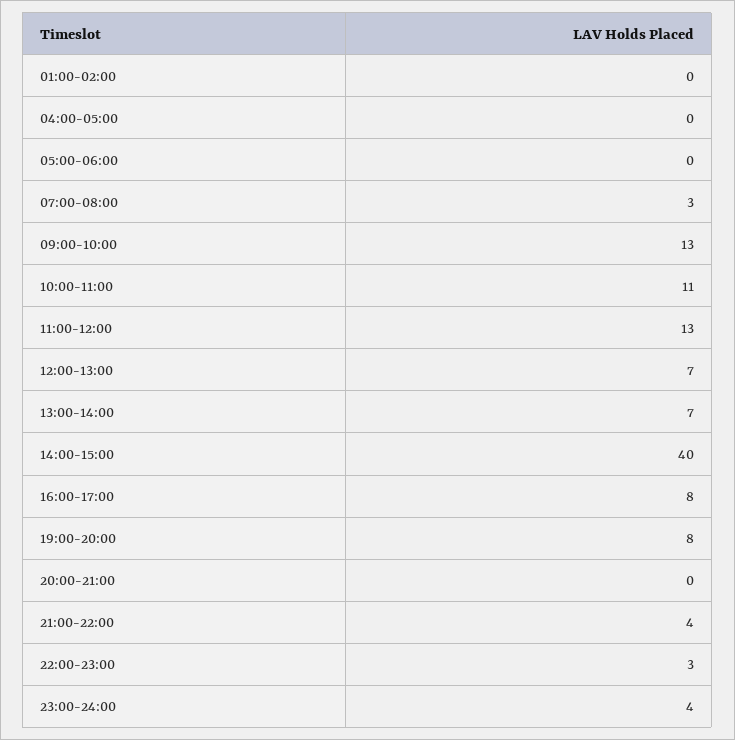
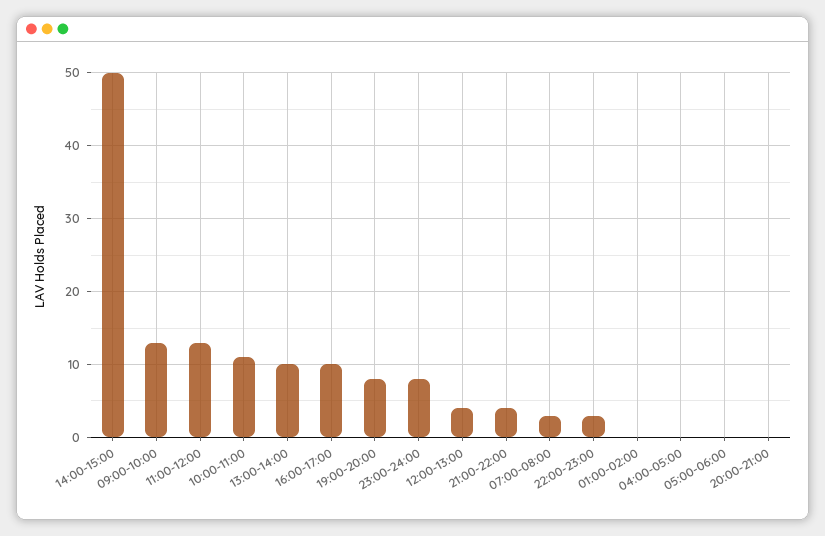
  {
    "01:00-02:00": 0,
    "04:00-05:00": 0,
    "05:00-06:00": 0,
    "07:00-08:00": 3,
    "09:00-10:00": 13,
    "10:00-11:00": 11,
    "11:00-12:00": 13,
-   "12:00-13:00": 7,
+   "12:00-13:00": 4,
-   "13:00-14:00": 7,
+   "13:00-14:00": 10,
-   "14:00-15:00": 40,
+   "14:00-15:00": 50,
-   "16:00-17:00": 8,
+   "16:00-17:00": 10,
    "19:00-20:00": 8,
    "20:00-21:00": 0,
    "21:00-22:00": 4,
    "22:00-23:00": 3,
-   "23:00-24:00": 4
+   "23:00-24:00": 8
  }

